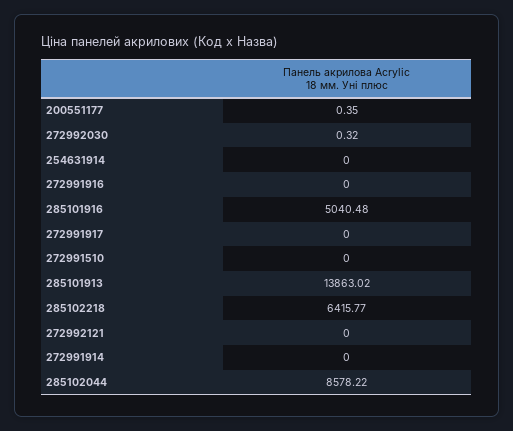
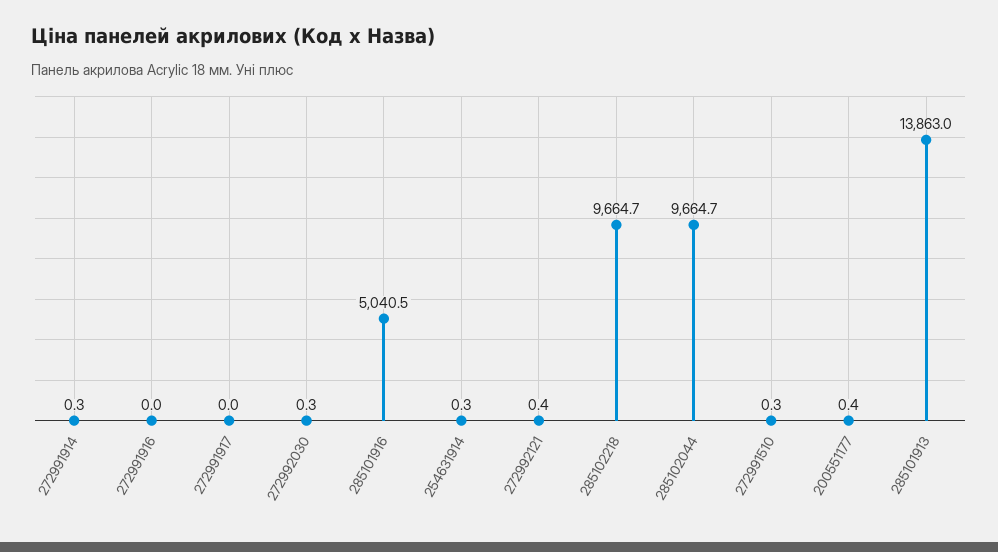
  {
    "200551177": 0.35,
    "272992030": 0.32,
-   "254631914": 0,
+   "254631914": 0.3,
    "272991916": 0,
    "285101916": 5040.48,
    "272991917": 0,
-   "272991510": 0,
+   "272991510": 0.3,
    "285101913": 13863.02,
-   "285102218": 6415.77,
+   "285102218": 9664.7,
-   "272992121": 0,
+   "272992121": 0.4,
-   "272991914": 0,
+   "272991914": 0.3,
-   "285102044": 8578.22
+   "285102044": 9664.7
  }

